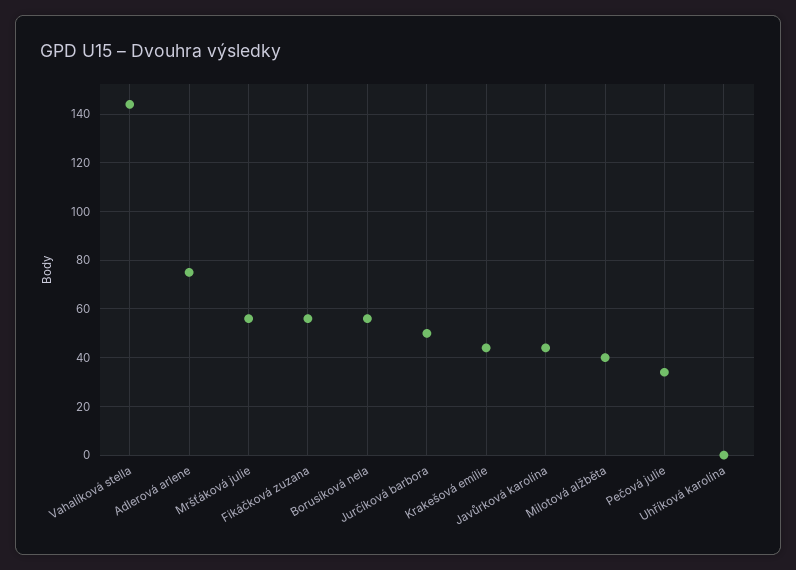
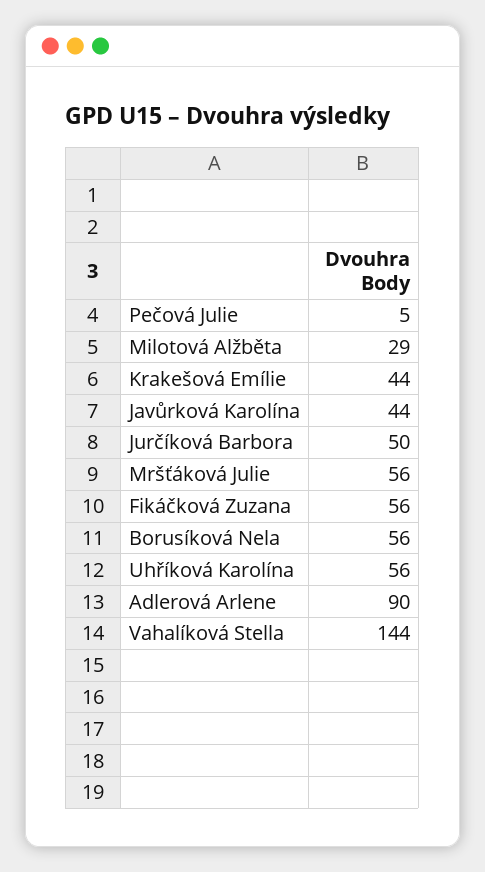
  {
    "Vahalíková stella": 144,
-   "Adlerová arlene": 75,
+   "Adlerová arlene": 90,
    "Mršťáková julie": 56,
    "Fikáčková zuzana": 56,
    "Borusíková nela": 56,
    "Jurčíková barbora": 50,
    "Krakešová emílie": 44,
    "Javůrková karolína": 44,
-   "Milotová alžběta": 40,
+   "Milotová alžběta": 29,
-   "Pečová julie": 35,
+   "Pečová julie": 5,
-   "Uhříková karolína": 0
+   "Uhříková karolína": 56
  }

